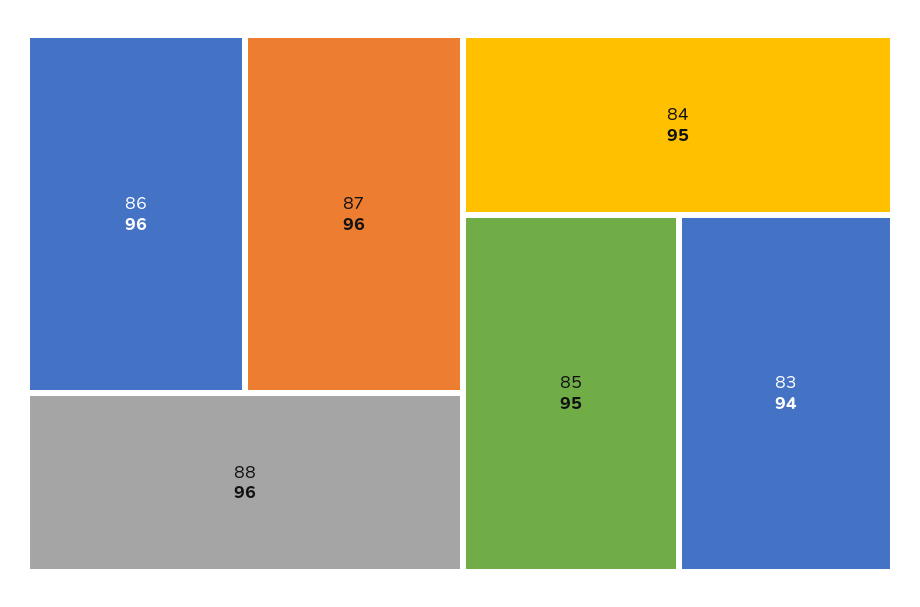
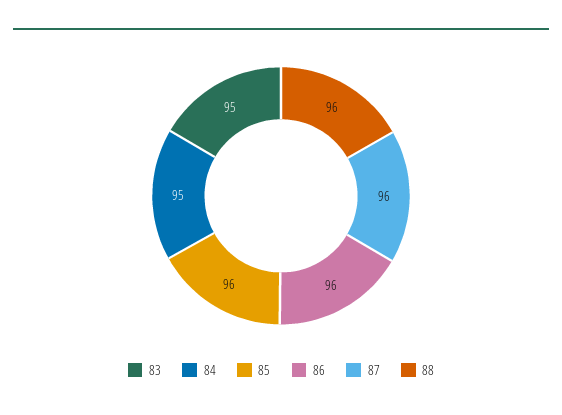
  {
    "86": 96,
    "87": 96,
    "88": 96,
    "84": 95,
-   "85": 95,
+   "85": 96,
-   "83": 94
+   "83": 95
  }

